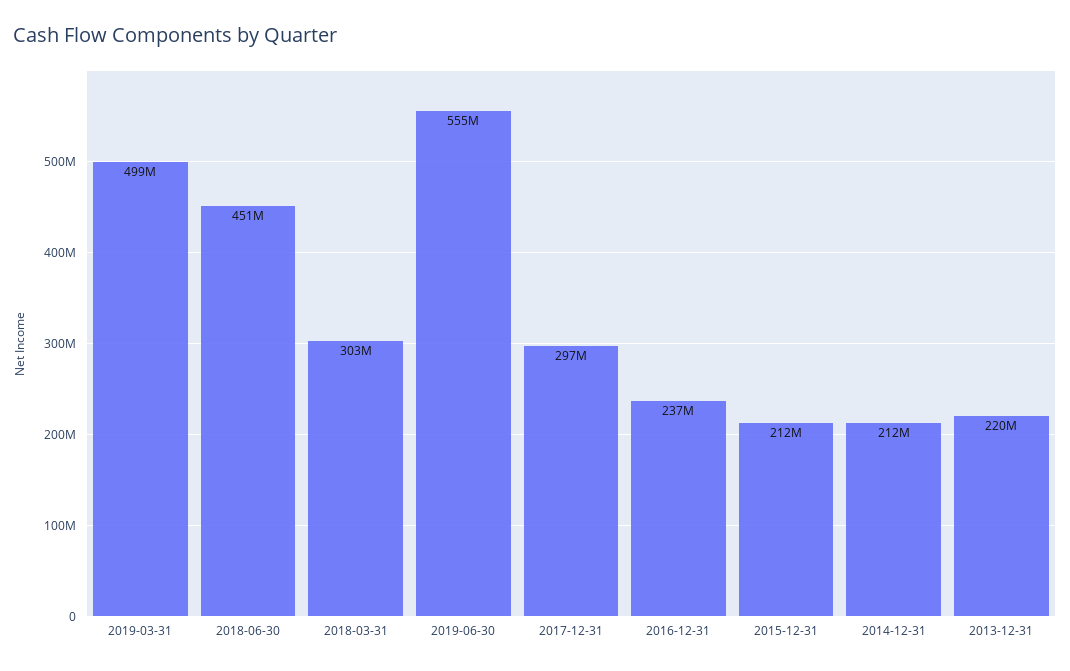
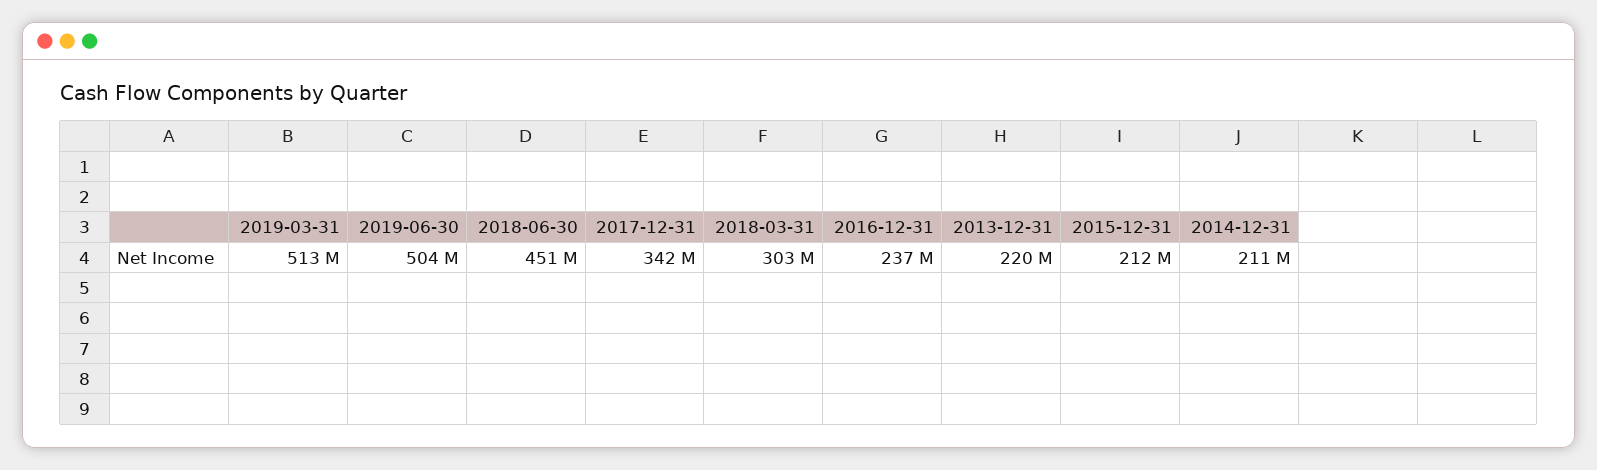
  {
-   "2019-03-31": 499000000,
+   "2019-03-31": 513000000,
    "2018-06-30": 451000000,
    "2018-03-31": 303000000,
-   "2019-06-30": 555000000,
+   "2019-06-30": 504000000,
-   "2017-12-31": 297000000,
+   "2017-12-31": 342000000,
    "2016-12-31": 237000000,
    "2015-12-31": 212000000,
-   "2014-12-31": 212000000,
+   "2014-12-31": 211000000,
    "2013-12-31": 220000000
  }

